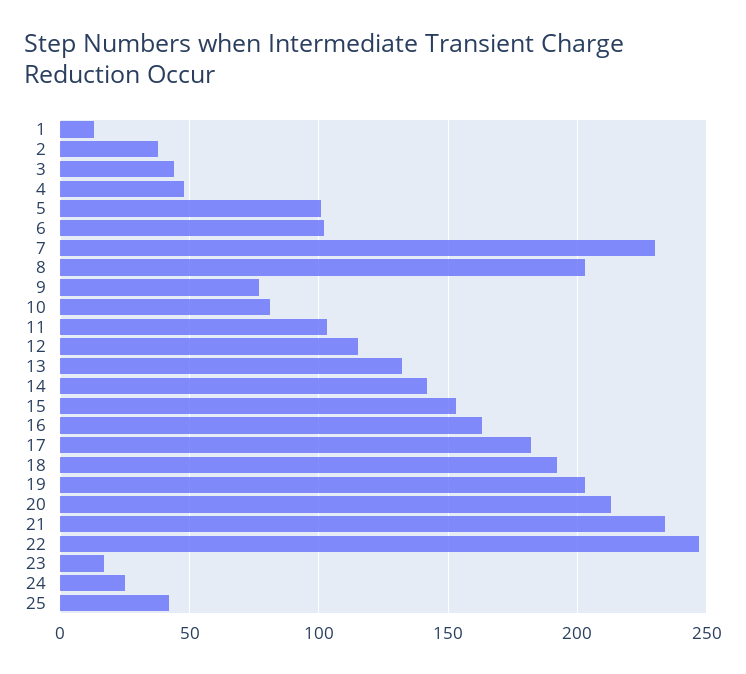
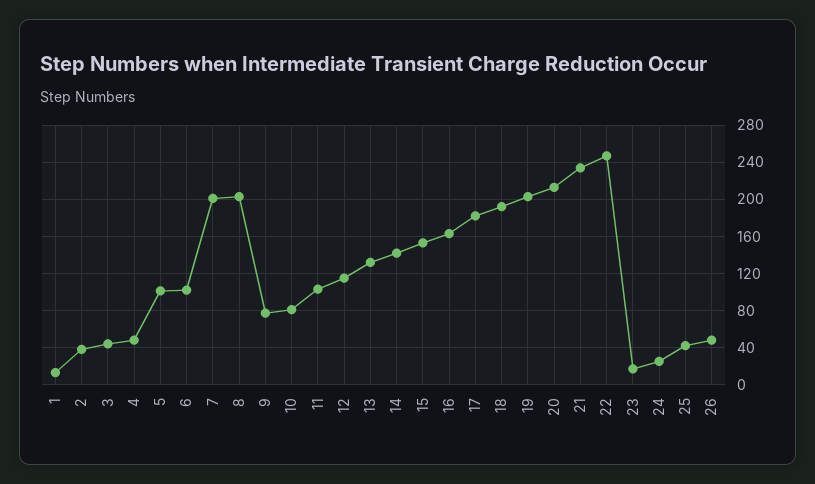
  {
    "1": 15,
    "2": 40,
    "3": 45,
    "4": 50,
    "5": 100,
    "6": 100,
-   "7": 230,
+   "7": 200,
    "8": 205,
    "9": 75,
    "10": 80,
    "11": 105,
    "12": 115,
    "13": 130,
    "14": 140,
    "15": 155,
    "16": 165,
    "17": 180,
    "18": 190,
    "19": 205,
    "20": 215,
    "21": 235,
    "22": 245,
    "23": 15,
    "24": 25,
-   "25": 40
+   "25": 40,
+   "26": 50
  }

